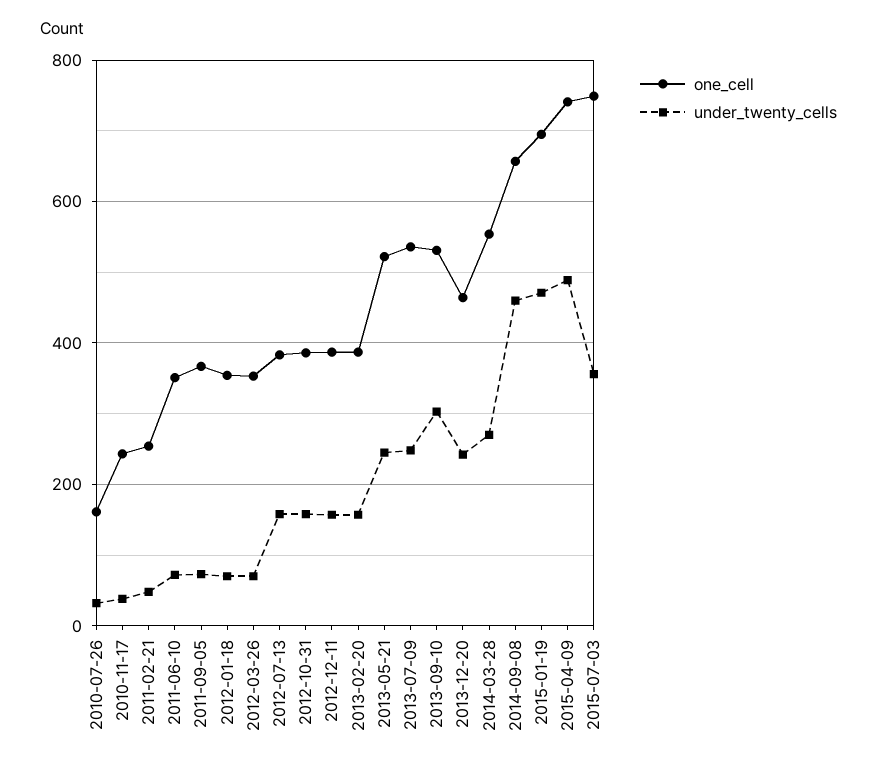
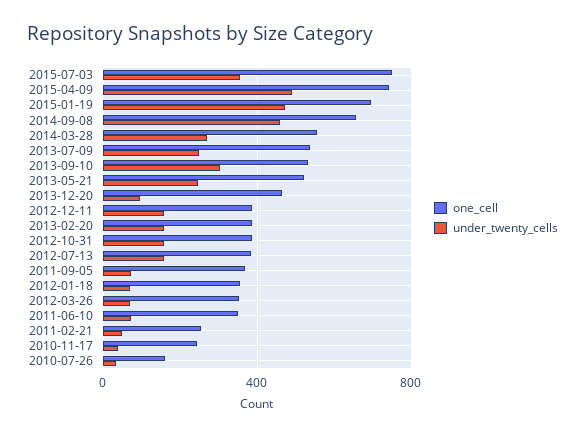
  {
    "one_cell": {
      "2010-07-26": 160,
      "2010-11-17": 240,
      "2011-02-21": 260,
      "2011-06-10": 360,
      "2011-09-05": 360,
      "2012-01-18": 360,
      "2012-03-26": 360,
      "2012-07-13": 380,
      "2012-10-31": 380,
      "2012-12-11": 380,
      "2013-02-20": 380,
      "2013-05-21": 520,
      "2013-07-09": 540,
      "2013-09-10": 540,
      "2013-12-20": 460,
      "2014-03-28": 560,
      "2014-09-08": 660,
      "2015-01-19": 700,
      "2015-04-09": 740,
      "2015-07-03": 740
    },
    "under_twenty_cells": {
      "2010-07-26": 40,
      "2010-11-17": 40,
      "2011-02-21": 40,
      "2011-06-10": 80,
      "2011-09-05": 80,
      "2012-01-18": 80,
      "2012-03-26": 80,
      "2012-07-13": 160,
      "2012-10-31": 160,
      "2012-12-11": 160,
      "2013-02-20": 160,
      "2013-05-21": 240,
      "2013-07-09": 240,
      "2013-09-10": 300,
-     "2013-12-20": 240,
+     "2013-12-20": 100,
      "2014-03-28": 280,
      "2014-09-08": 460,
      "2015-01-19": 480,
      "2015-04-09": 480,
      "2015-07-03": 360
    }
  }

